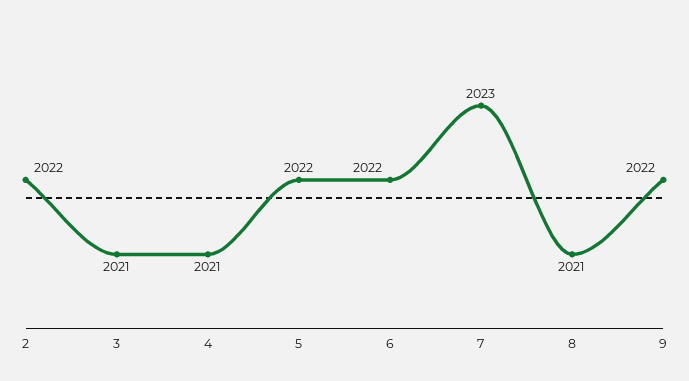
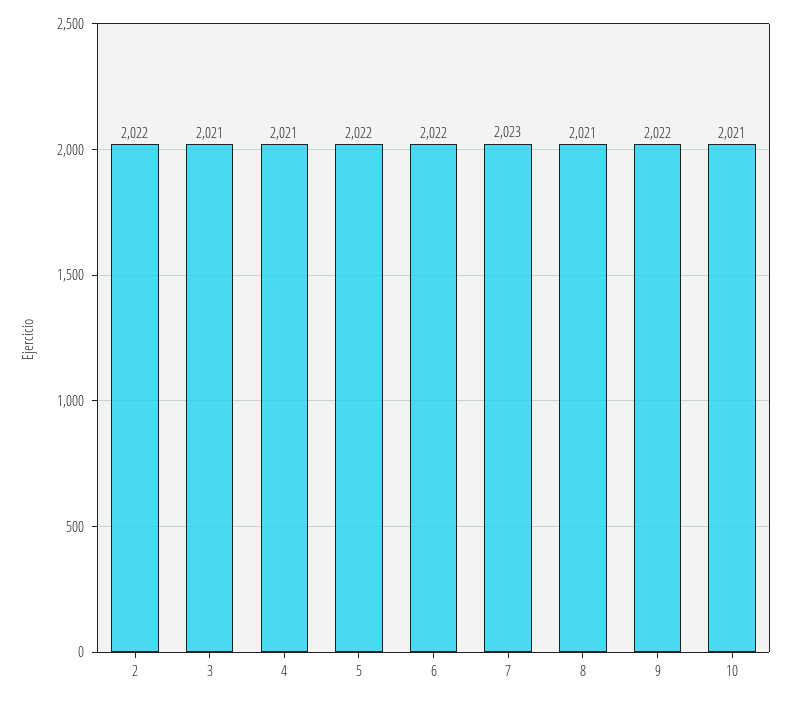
  {
    "2": 2022,
    "3": 2021,
    "4": 2021,
    "5": 2022,
    "6": 2022,
    "7": 2023,
    "8": 2021,
-   "9": 2022
+   "9": 2022,
+   "10": 2021
  }

